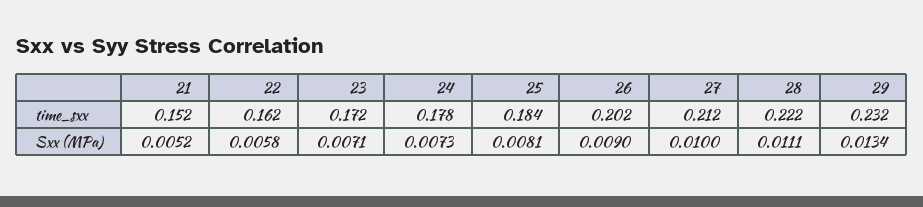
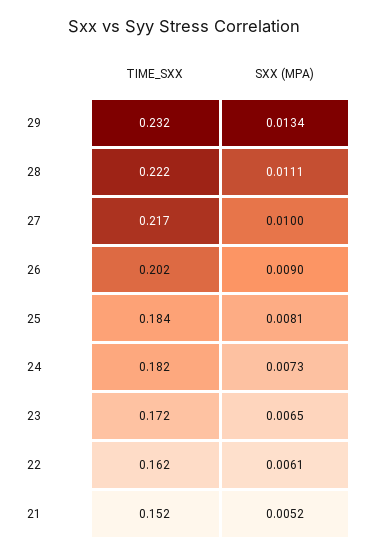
  {
    "21": {
      "time_sxx": 0.152,
      "Sxx (MPa)": 0.0052
    },
    "22": {
      "time_sxx": 0.162,
-     "Sxx (MPa)": 0.0058
+     "Sxx (MPa)": 0.0061
    },
    "23": {
      "time_sxx": 0.172,
-     "Sxx (MPa)": 0.0071
+     "Sxx (MPa)": 0.0065
    },
    "24": {
-     "time_sxx": 0.178,
+     "time_sxx": 0.182,
      "Sxx (MPa)": 0.0073
    },
    "25": {
      "time_sxx": 0.184,
      "Sxx (MPa)": 0.0081
    },
    "26": {
      "time_sxx": 0.202,
      "Sxx (MPa)": 0.009
    },
    "27": {
-     "time_sxx": 0.212,
+     "time_sxx": 0.217,
      "Sxx (MPa)": 0.01
    },
    "28": {
      "time_sxx": 0.222,
      "Sxx (MPa)": 0.0111
    },
    "29": {
      "time_sxx": 0.232,
      "Sxx (MPa)": 0.0134
    }
  }

